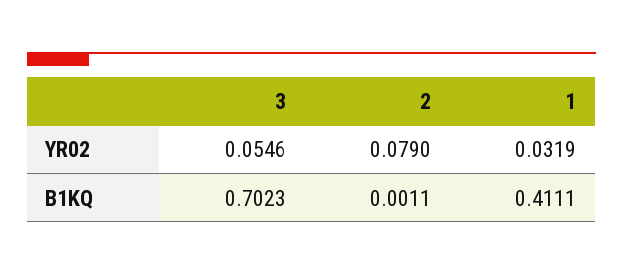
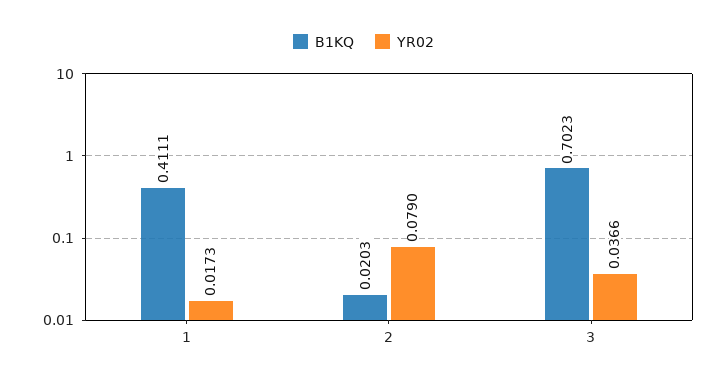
  {
    "YR02": {
-     "3": 0.0546,
+     "3": 0.0366,
      "2": 0.079,
-     "1": 0.0319
+     "1": 0.0173
    },
    "B1KQ": {
      "3": 0.7023,
-     "2": 0.0011,
+     "2": 0.0203,
      "1": 0.4111
    }
  }

